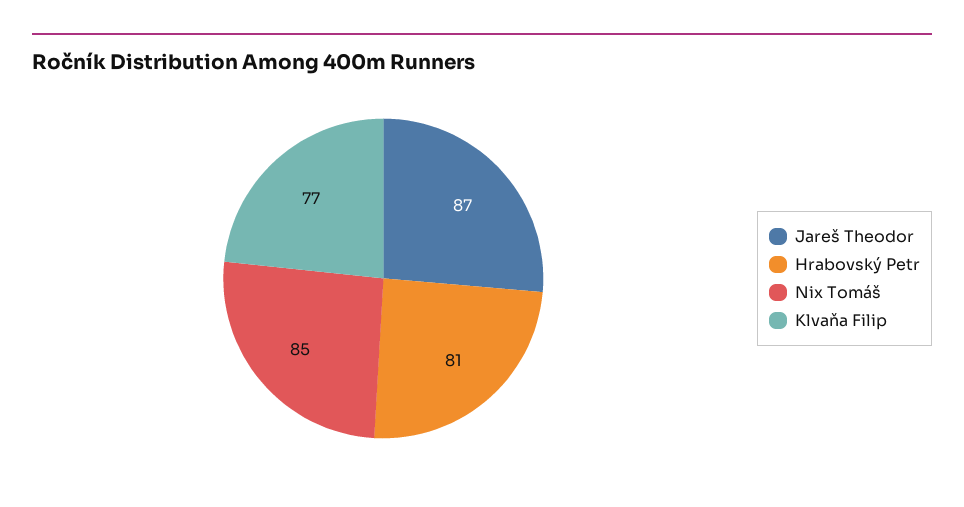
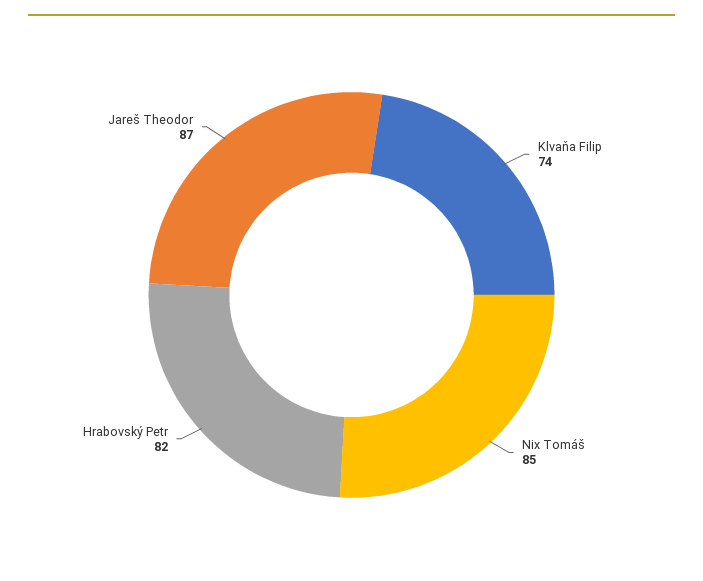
  {
    "Jareš Theodor": 87,
-   "Hrabovský Petr": 81,
+   "Hrabovský Petr": 82,
    "Nix Tomáš": 85,
-   "Klvaňa Filip": 77
+   "Klvaňa Filip": 74
  }

